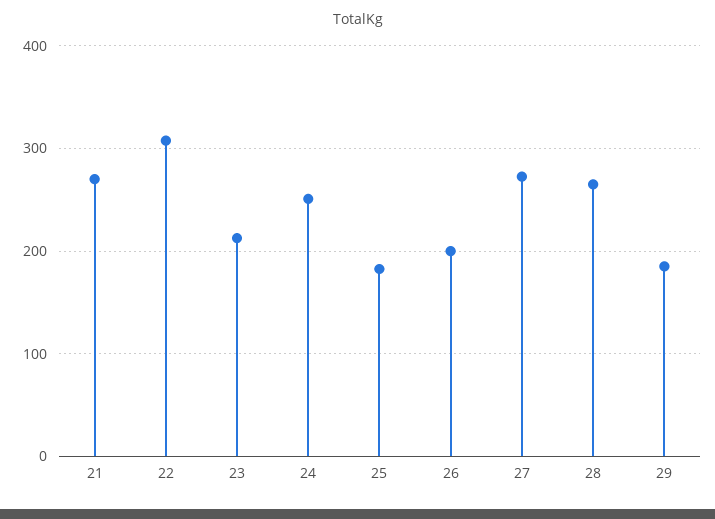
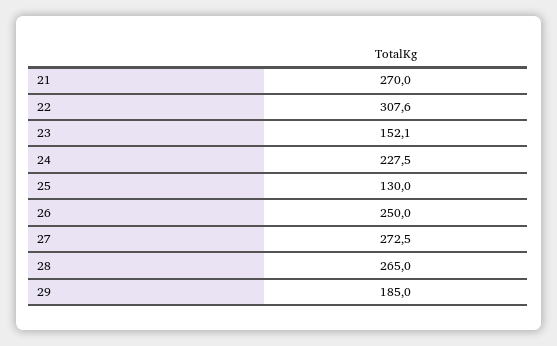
  {
    "21": 270,
    "22": 307.6,
-   "23": 210,
+   "23": 152.1,
-   "24": 250,
+   "24": 227.5,
-   "25": 180,
+   "25": 130,
-   "26": 200,
+   "26": 250,
    "27": 272.5,
    "28": 265,
    "29": 185
  }

